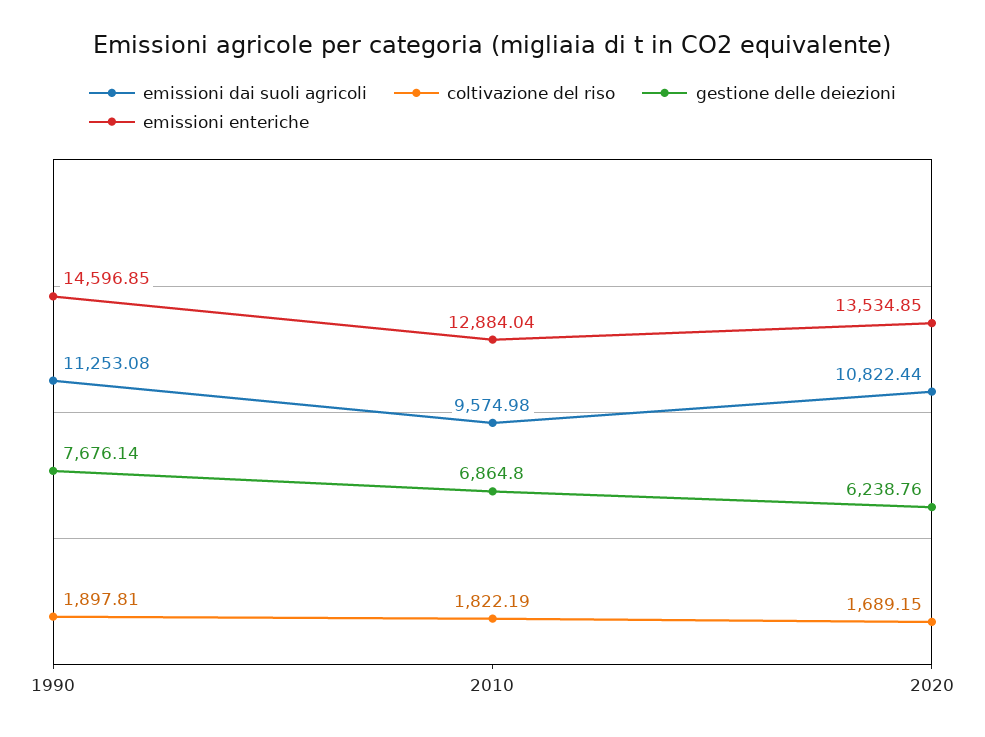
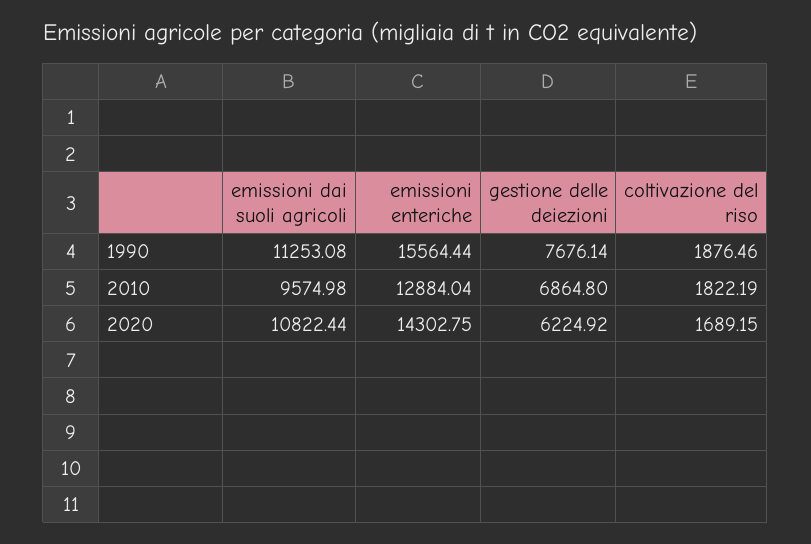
  {
    "emissioni dai suoli agricoli": {
      "1990": 11253.08,
      "2010": 9574.98,
      "2020": 10822.44
    },
    "coltivazione del riso": {
-     "1990": 1897.81,
+     "1990": 1876.46,
      "2010": 1822.19,
      "2020": 1689.15
    },
    "gestione delle deiezioni": {
      "1990": 7676.14,
      "2010": 6864.8,
-     "2020": 6238.76
+     "2020": 6224.92
    },
    "emissioni enteriche": {
-     "1990": 14596.85,
+     "1990": 15564.44,
      "2010": 12884.04,
-     "2020": 13534.85
+     "2020": 14302.75
    }
  }

